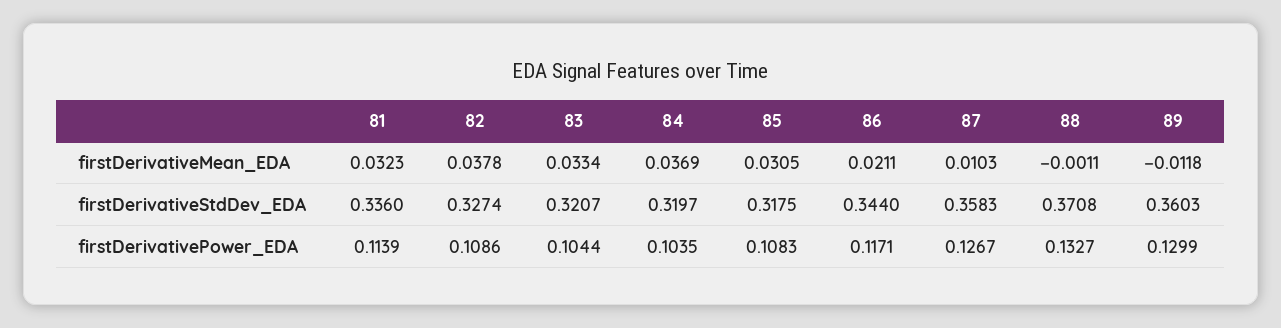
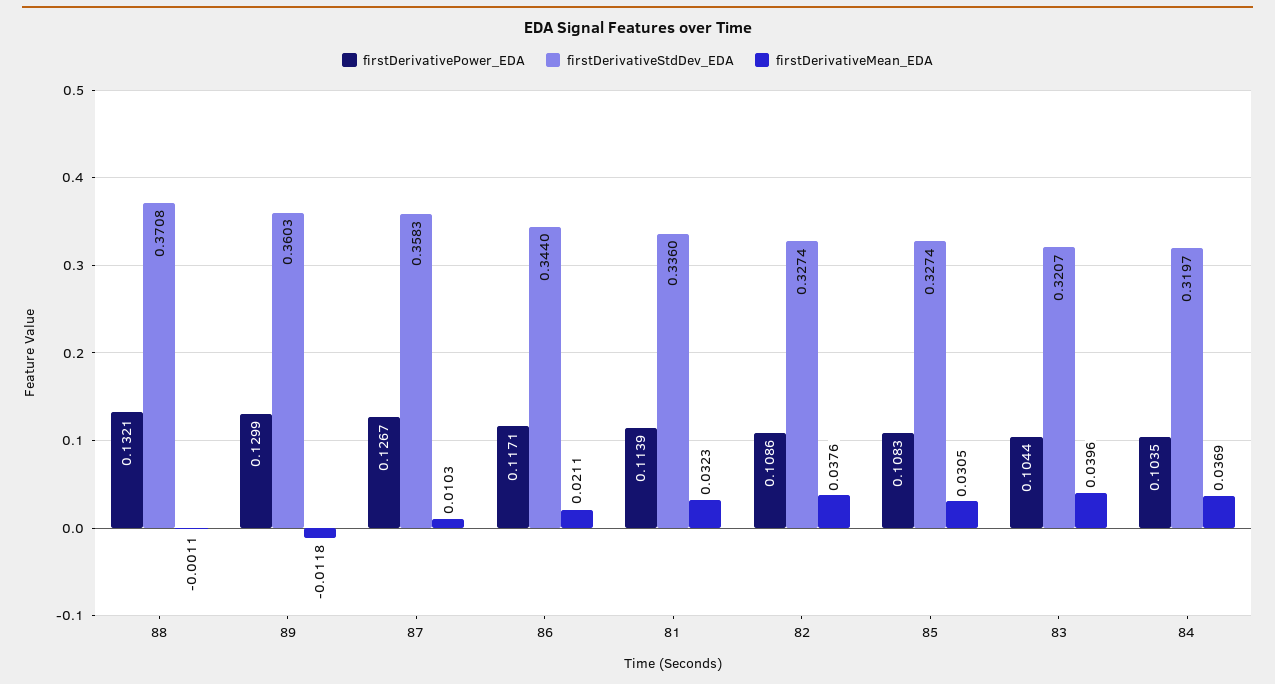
  {
    "firstDerivativeMean_EDA": {
      "81": 0.0323,
-     "82": 0.0378,
+     "82": 0.0376,
-     "83": 0.0334,
+     "83": 0.0396,
      "84": 0.0369,
      "85": 0.0305,
      "86": 0.0211,
      "87": 0.0103,
      "88": -0.0011,
      "89": -0.0118
    },
    "firstDerivativeStdDev_EDA": {
      "81": 0.336,
      "82": 0.3274,
      "83": 0.3207,
      "84": 0.3197,
-     "85": 0.3175,
+     "85": 0.3274,
      "86": 0.344,
      "87": 0.3583,
      "88": 0.3708,
      "89": 0.3603
    },
    "firstDerivativePower_EDA": {
      "81": 0.1139,
      "82": 0.1086,
      "83": 0.1044,
      "84": 0.1035,
      "85": 0.1083,
      "86": 0.1171,
      "87": 0.1267,
-     "88": 0.1327,
+     "88": 0.1321,
      "89": 0.1299
    }
  }

